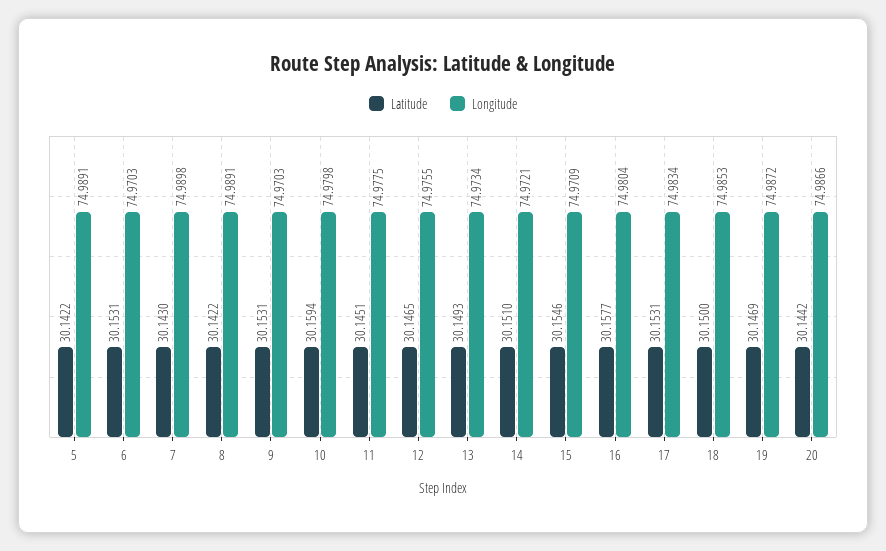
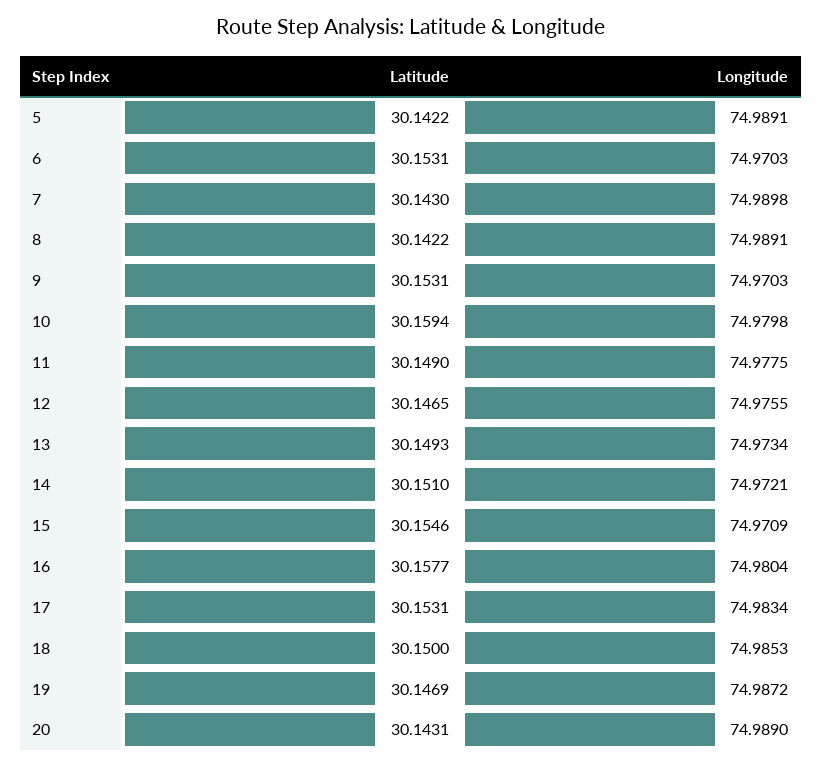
  {
    "Latitude": {
      "5": 30.1422,
      "6": 30.1531,
      "7": 30.143,
      "8": 30.1422,
      "9": 30.1531,
      "10": 30.1594,
-     "11": 30.1451,
+     "11": 30.149,
      "12": 30.1465,
      "13": 30.1493,
      "14": 30.151,
      "15": 30.1546,
      "16": 30.1577,
      "17": 30.1531,
      "18": 30.15,
      "19": 30.1469,
-     "20": 30.1442
+     "20": 30.1431
    },
    "Longitude": {
      "5": 74.9891,
      "6": 74.9703,
      "7": 74.9898,
      "8": 74.9891,
      "9": 74.9703,
      "10": 74.9798,
      "11": 74.9775,
      "12": 74.9755,
      "13": 74.9734,
      "14": 74.9721,
      "15": 74.9709,
      "16": 74.9804,
      "17": 74.9834,
      "18": 74.9853,
      "19": 74.9872,
-     "20": 74.9866
+     "20": 74.989
    }
  }

